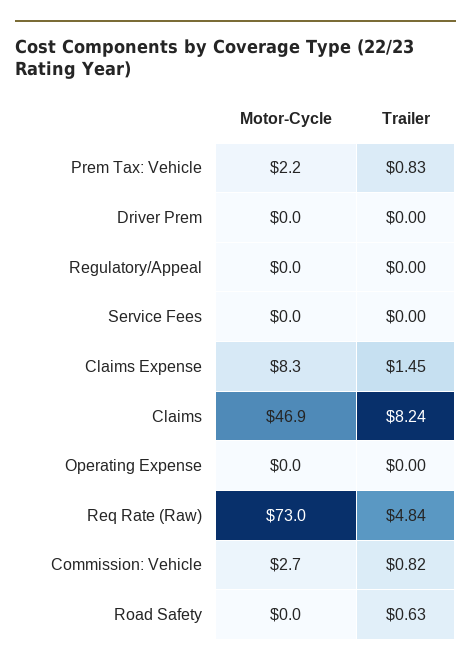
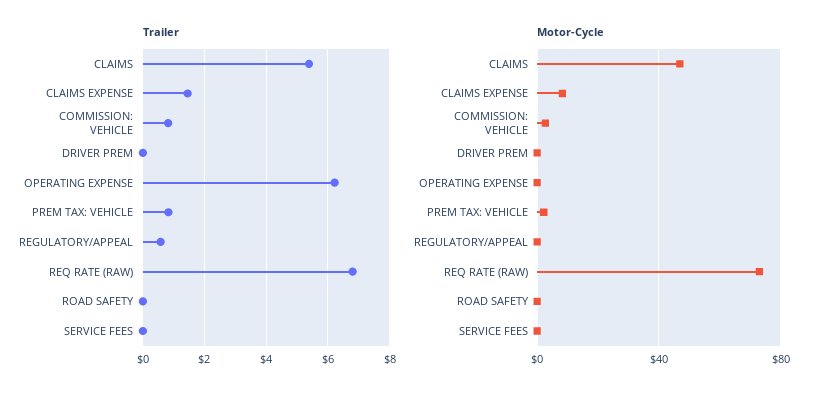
  {
    "Motor-Cycle": {
      "Prem Tax: Vehicle": 2.2,
      "Driver Prem": 0,
      "Regulatory/Appeal": 0,
      "Service Fees": 0,
      "Claims Expense": 8.3,
      "Claims": 46.9,
      "Operating Expense": 0,
      "Req Rate (Raw)": 73,
      "Commission: Vehicle": 2.7,
      "Road Safety": 0
    },
    "Trailer": {
      "Prem Tax: Vehicle": 0.83,
      "Driver Prem": 0,
-     "Regulatory/Appeal": 0,
+     "Regulatory/Appeal": 0.6,
      "Service Fees": 0,
      "Claims Expense": 1.45,
-     "Claims": 8.24,
+     "Claims": 5.4,
-     "Operating Expense": 0,
+     "Operating Expense": 6.2,
-     "Req Rate (Raw)": 4.84,
+     "Req Rate (Raw)": 6.8,
      "Commission: Vehicle": 0.82,
-     "Road Safety": 0.63
+     "Road Safety": 0
    }
  }

